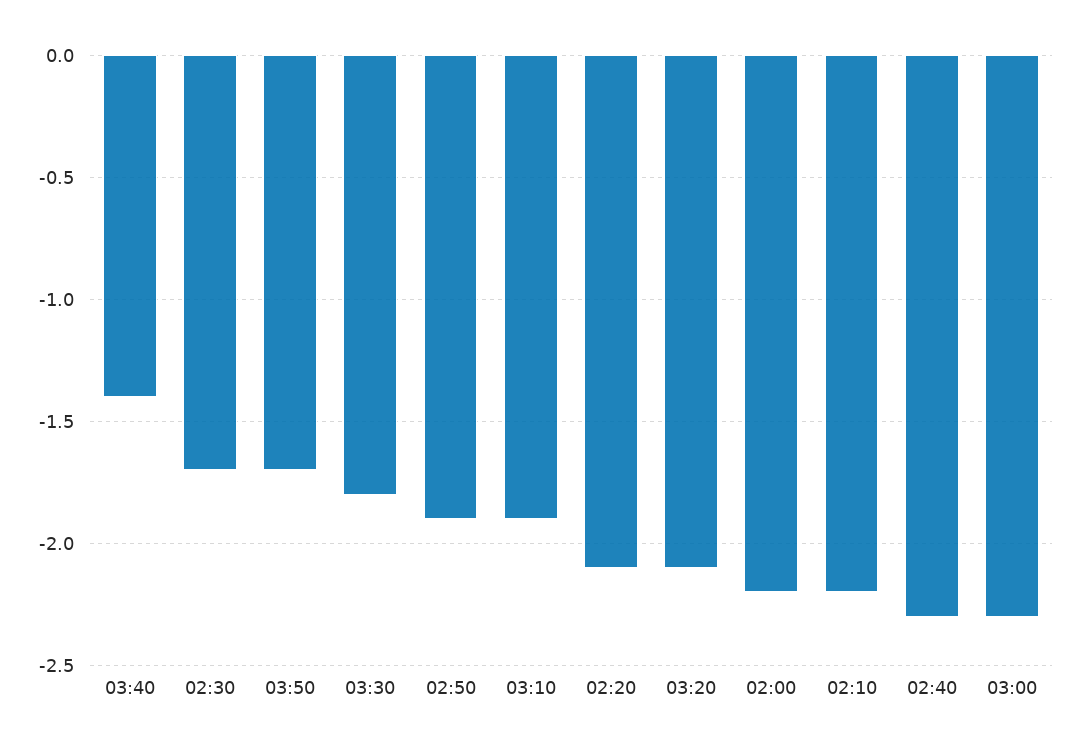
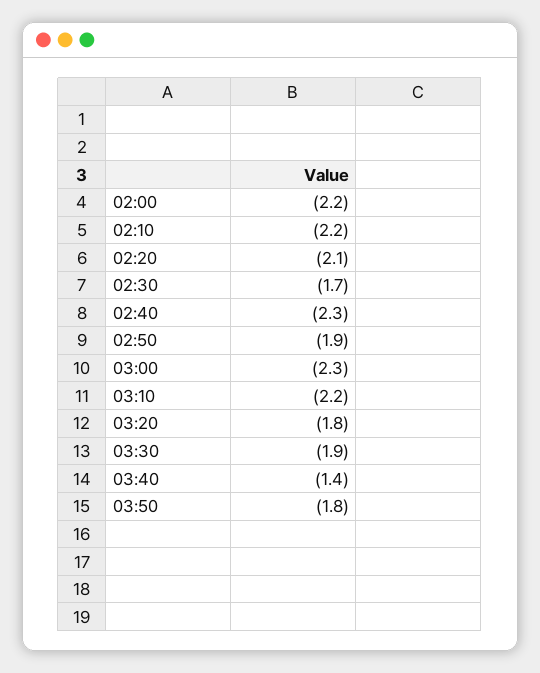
  {
    "03:40": -1.4,
    "02:30": -1.7,
-   "03:50": -1.7,
+   "03:50": -1.8,
-   "03:30": -1.8,
+   "03:30": -1.9,
    "02:50": -1.9,
-   "03:10": -1.9,
+   "03:10": -2.2,
    "02:20": -2.1,
-   "03:20": -2.1,
+   "03:20": -1.8,
    "02:00": -2.2,
    "02:10": -2.2,
    "02:40": -2.3,
    "03:00": -2.3
  }

